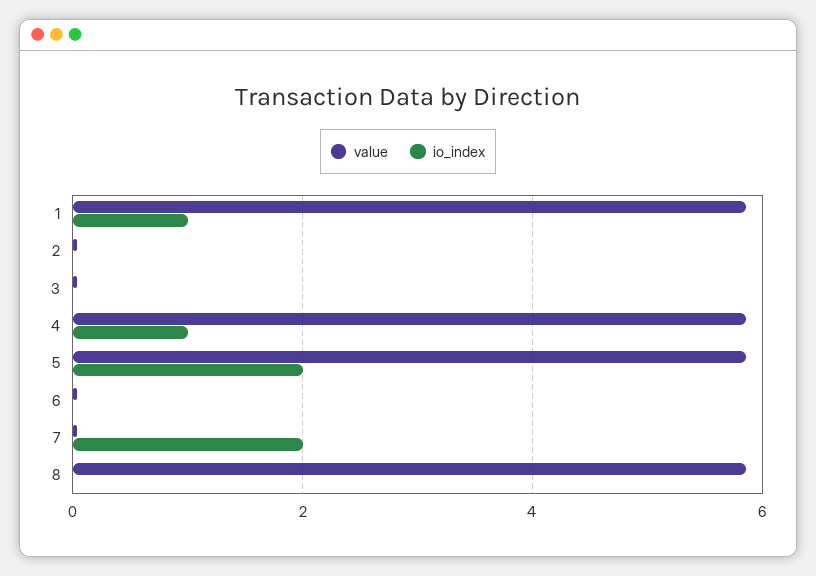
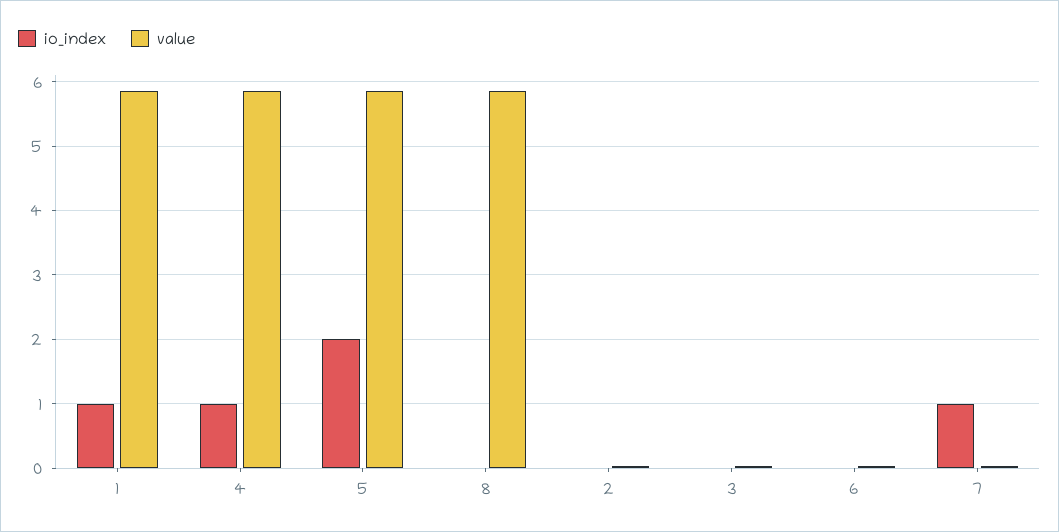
  {
    "value": {
      "1": 5.9,
      "2": 0,
      "3": 0,
      "4": 5.9,
      "5": 5.9,
      "6": 0,
      "7": 0,
      "8": 5.9
    },
    "io_index": {
      "1": 1,
      "2": 0,
      "3": 0,
      "4": 1,
      "5": 2,
      "6": 0,
-     "7": 2,
+     "7": 1,
      "8": 0
    }
  }

